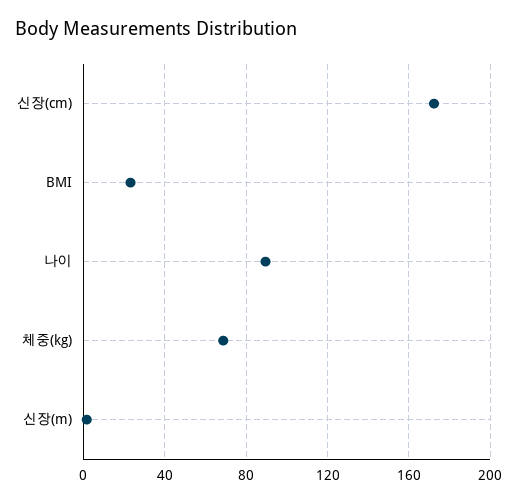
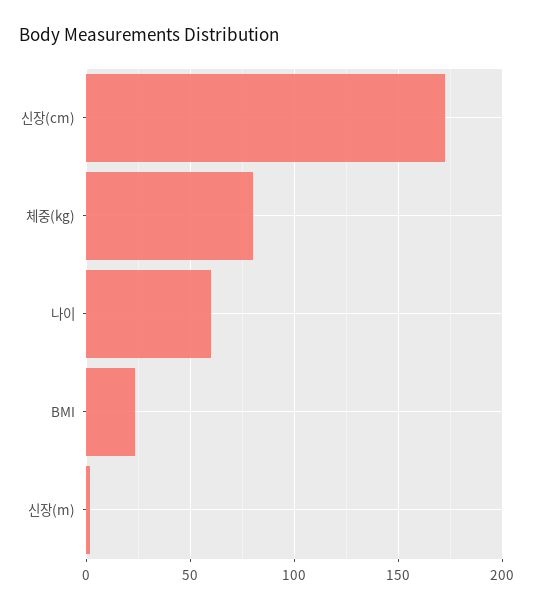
  {
    "신장(cm)": 170,
    "BMI": 25,
-   "나이": 90,
+   "나이": 60,
-   "체중(kg)": 70,
+   "체중(kg)": 80,
    "신장(m)": 0
  }

